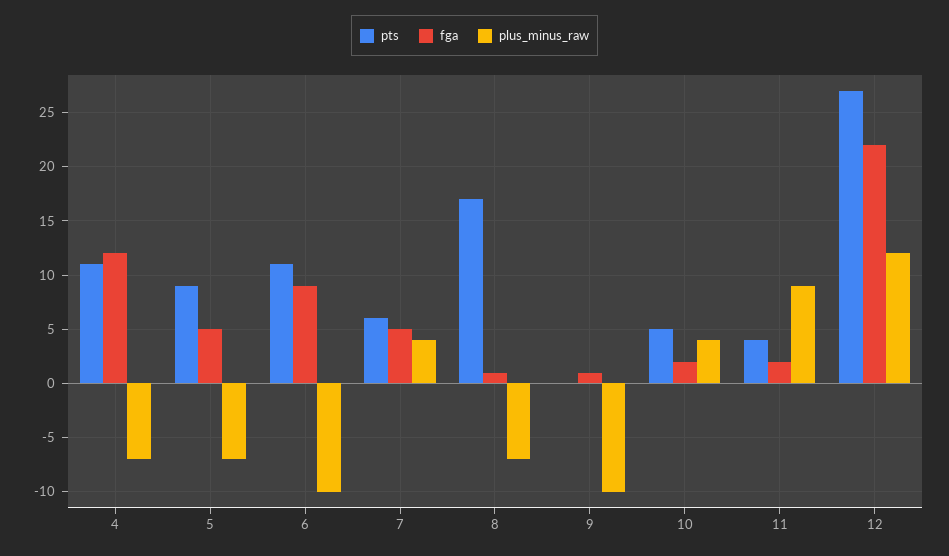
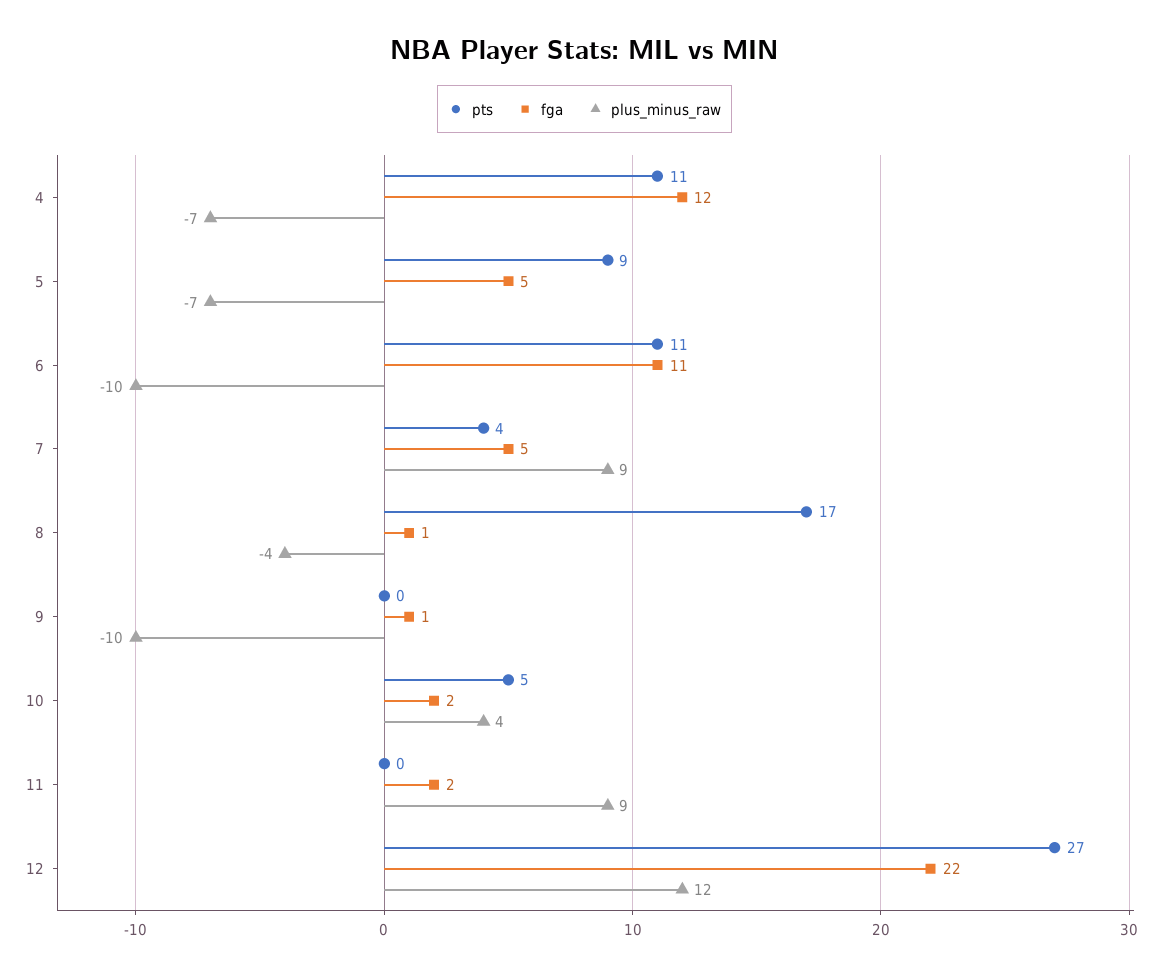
  {
    "pts": {
      "4": 11,
      "5": 9,
      "6": 11,
-     "7": 6,
+     "7": 4,
      "8": 17,
      "9": 0,
      "10": 5,
-     "11": 4,
+     "11": 0,
      "12": 27
    },
    "fga": {
      "4": 12,
      "5": 5,
-     "6": 9,
+     "6": 11,
      "7": 5,
      "8": 1,
      "9": 1,
      "10": 2,
      "11": 2,
      "12": 22
    },
    "plus_minus_raw": {
      "4": -7,
      "5": -7,
      "6": -10,
-     "7": 4,
+     "7": 9,
-     "8": -7,
+     "8": -4,
      "9": -10,
      "10": 4,
      "11": 9,
      "12": 12
    }
  }

